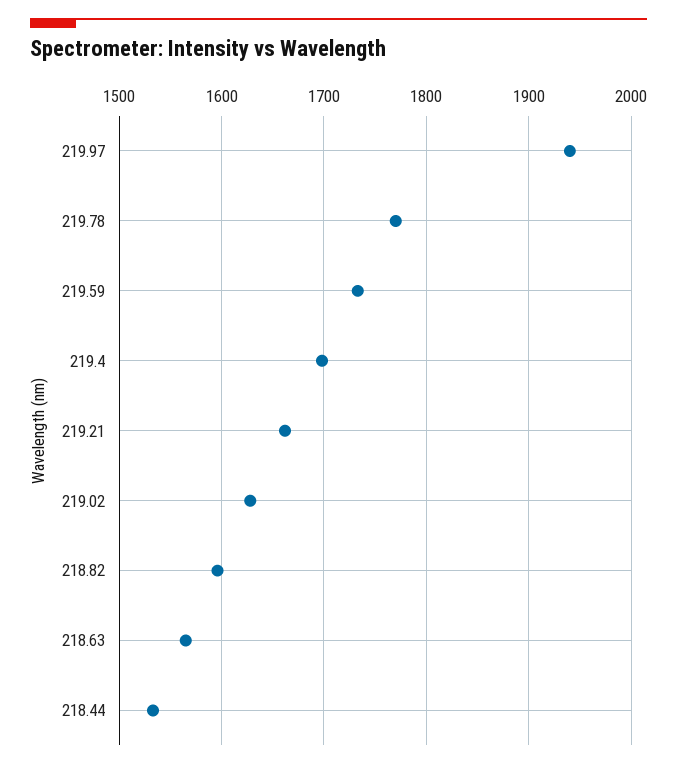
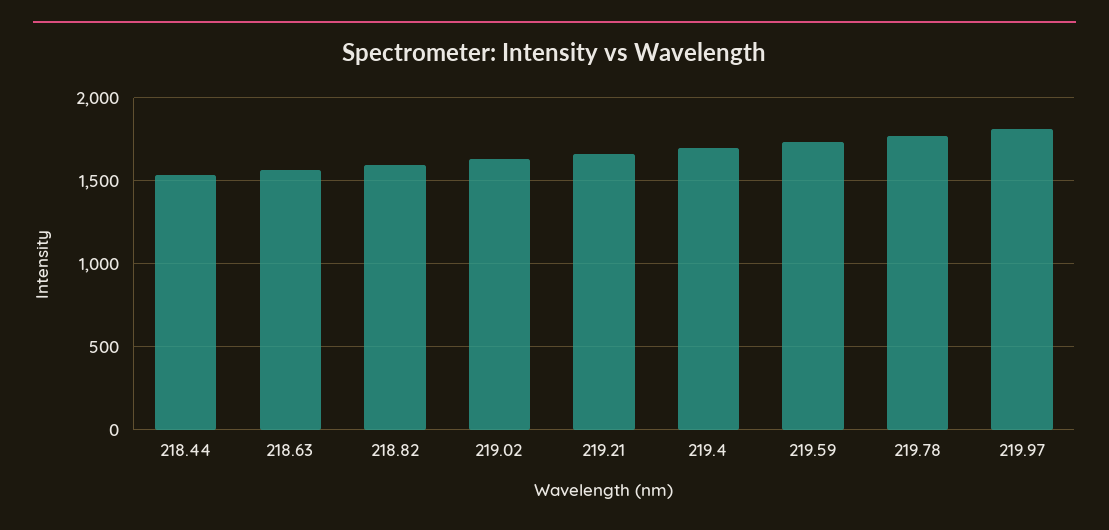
  {
-   "219.97": 1940,
+   "219.97": 1800,
    "219.78": 1770,
    "219.59": 1730,
    "219.4": 1700,
    "219.21": 1660,
    "219.02": 1630,
    "218.82": 1600,
    "218.63": 1570,
    "218.44": 1530
  }

